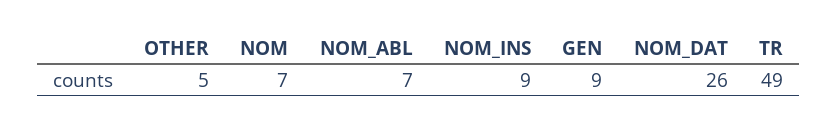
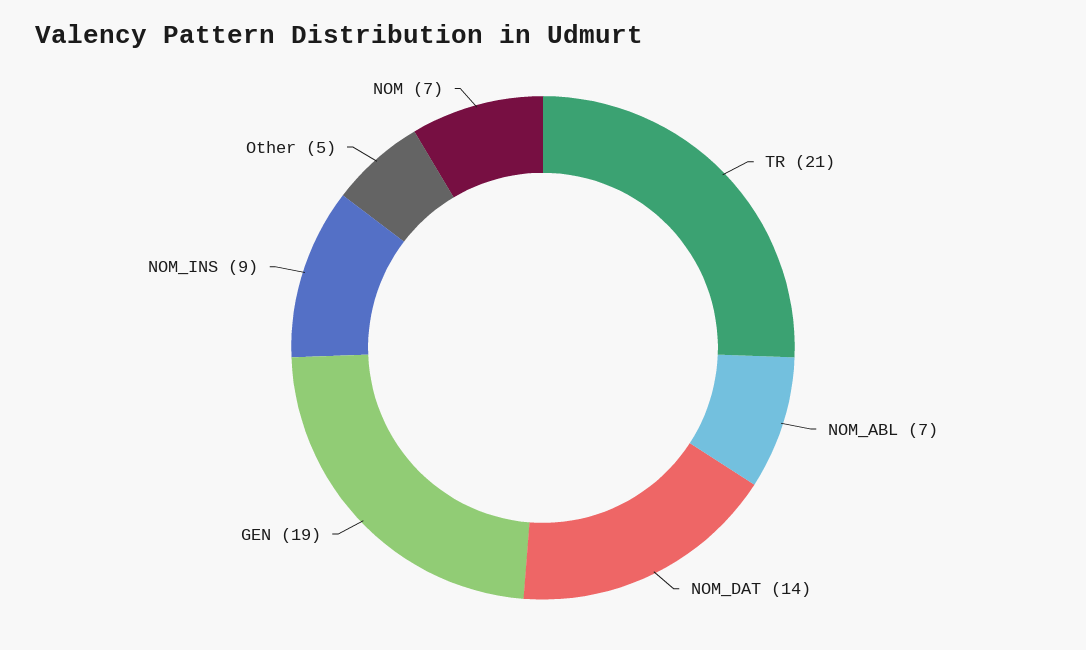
  {
    "OTHER": 5,
    "NOM": 7,
    "NOM_ABL": 7,
    "NOM_INS": 9,
-   "GEN": 9,
+   "GEN": 19,
-   "NOM_DAT": 26,
+   "NOM_DAT": 14,
-   "TR": 49
+   "TR": 21
  }

